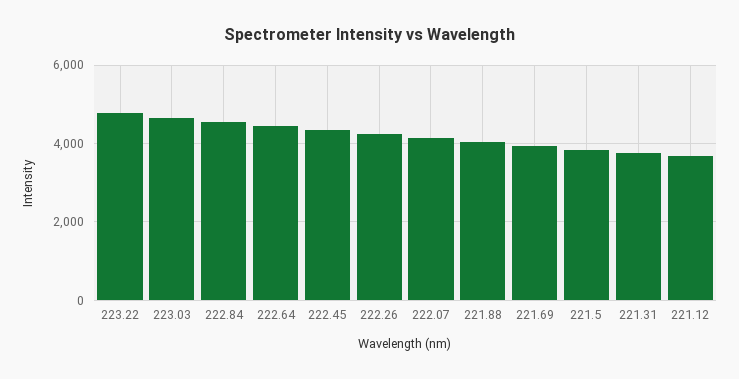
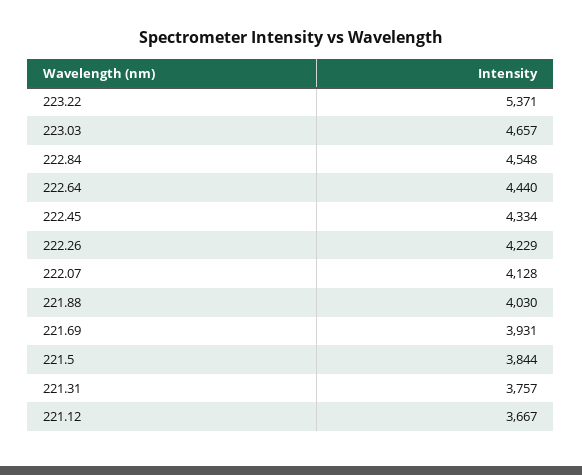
  {
-   "223.22": 4800,
+   "223.22": 5371,
    "223.03": 4657,
    "222.84": 4548,
    "222.64": 4440,
    "222.45": 4334,
    "222.26": 4229,
    "222.07": 4128,
    "221.88": 4030,
    "221.69": 3931,
    "221.5": 3844,
    "221.31": 3757,
    "221.12": 3667
  }

